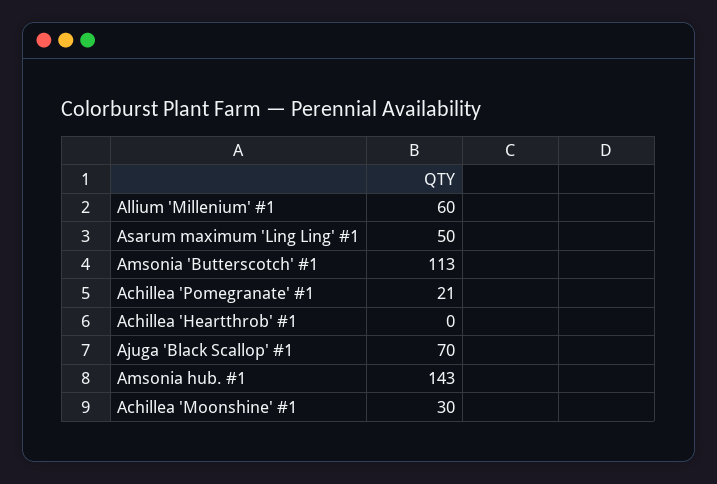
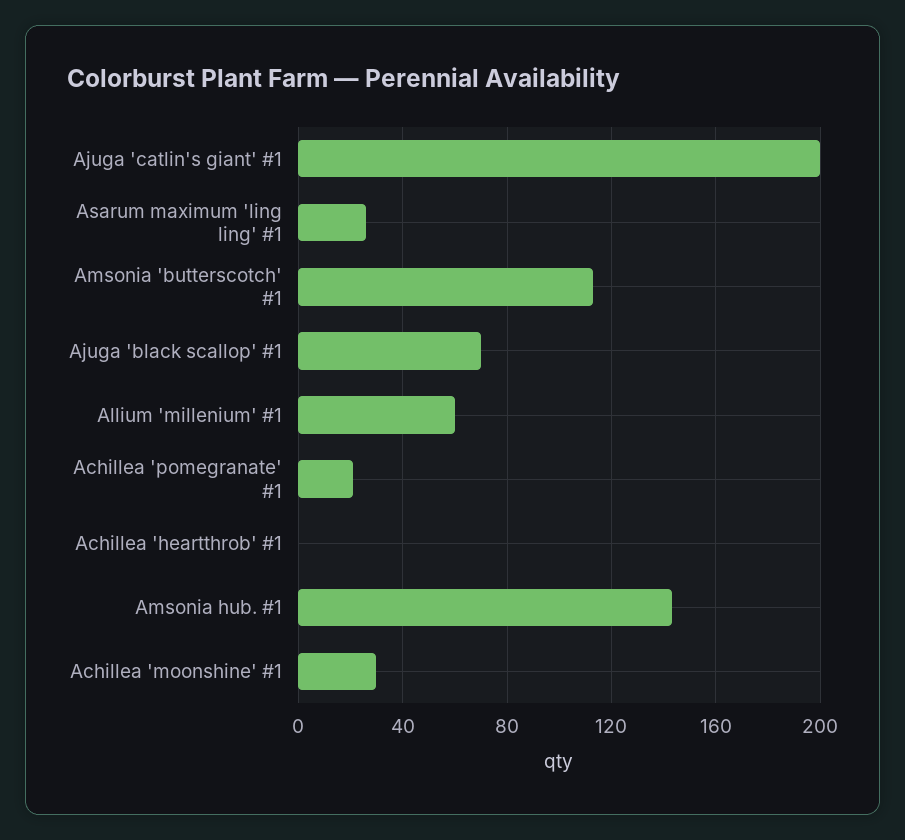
  {
    "Allium 'Millenium' #1": 60,
-   "Asarum maximum 'Ling Ling' #1": 50,
+   "Asarum maximum 'Ling Ling' #1": 25,
    "Amsonia 'Butterscotch' #1": 113,
    "Achillea 'Pomegranate' #1": 21,
    "Achillea 'Heartthrob' #1": 0,
    "Ajuga 'Black Scallop' #1": 70,
    "Amsonia hub. #1": 143,
-   "Achillea 'Moonshine' #1": 30
+   "Achillea 'Moonshine' #1": 30,
+   "Ajuga 'catlin's giant' #1": 200
  }

